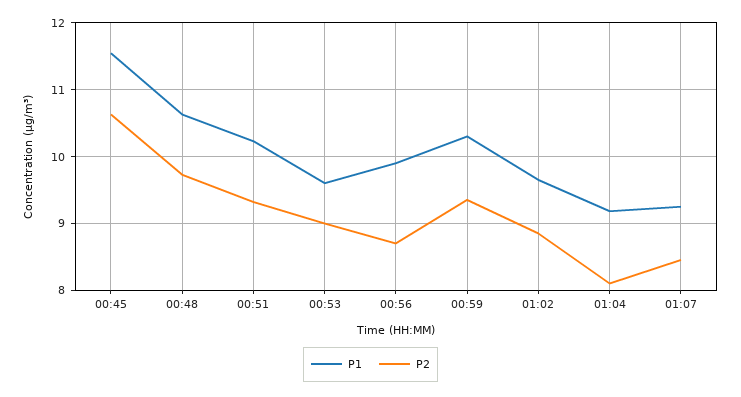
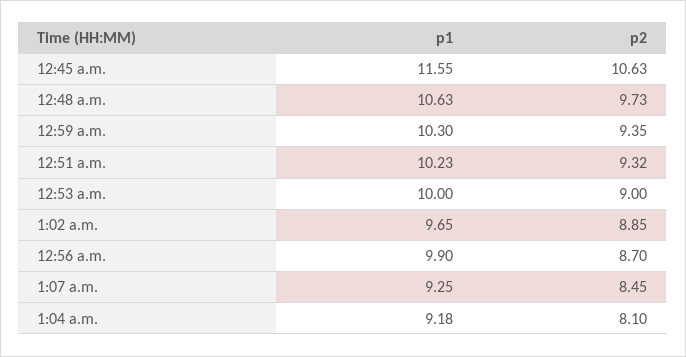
  {
    "P1": {
      "00:45": 11.55,
      "00:48": 10.63,
      "00:51": 10.23,
-     "00:53": 9.6,
+     "00:53": 10,
      "00:56": 9.9,
      "00:59": 10.3,
      "01:02": 9.65,
      "01:04": 9.18,
      "01:07": 9.25
    },
    "P2": {
      "00:45": 10.63,
      "00:48": 9.73,
      "00:51": 9.32,
      "00:53": 9,
      "00:56": 8.7,
      "00:59": 9.35,
      "01:02": 8.85,
      "01:04": 8.1,
      "01:07": 8.45
    }
  }

